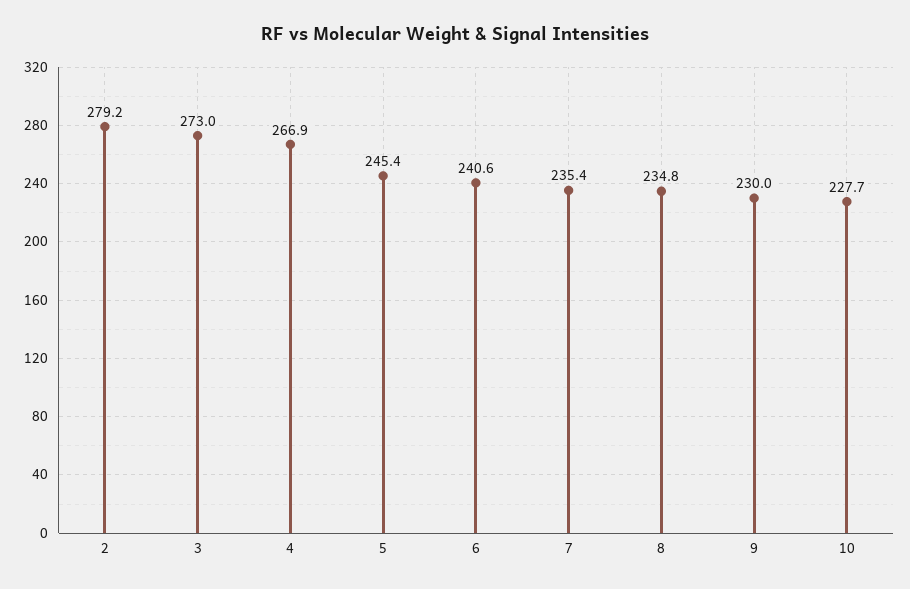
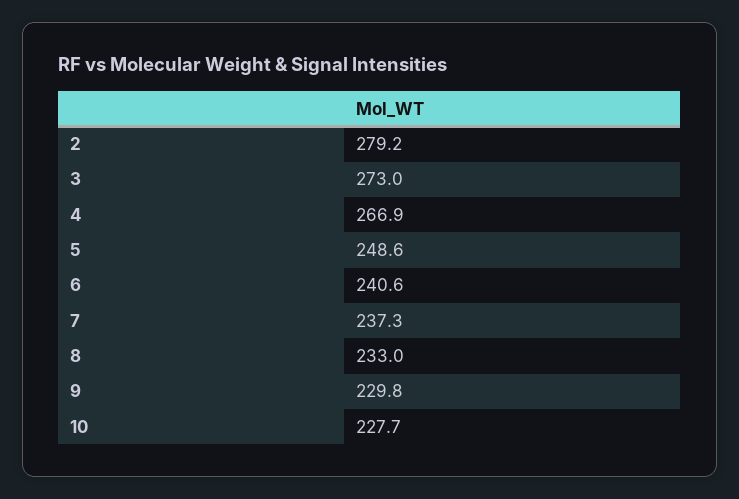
  {
    "2": 279.2,
    "3": 273,
    "4": 266.9,
-   "5": 245.4,
+   "5": 248.6,
    "6": 240.6,
-   "7": 235.4,
+   "7": 237.3,
-   "8": 234.8,
+   "8": 233,
-   "9": 230,
+   "9": 229.8,
    "10": 227.7
  }

